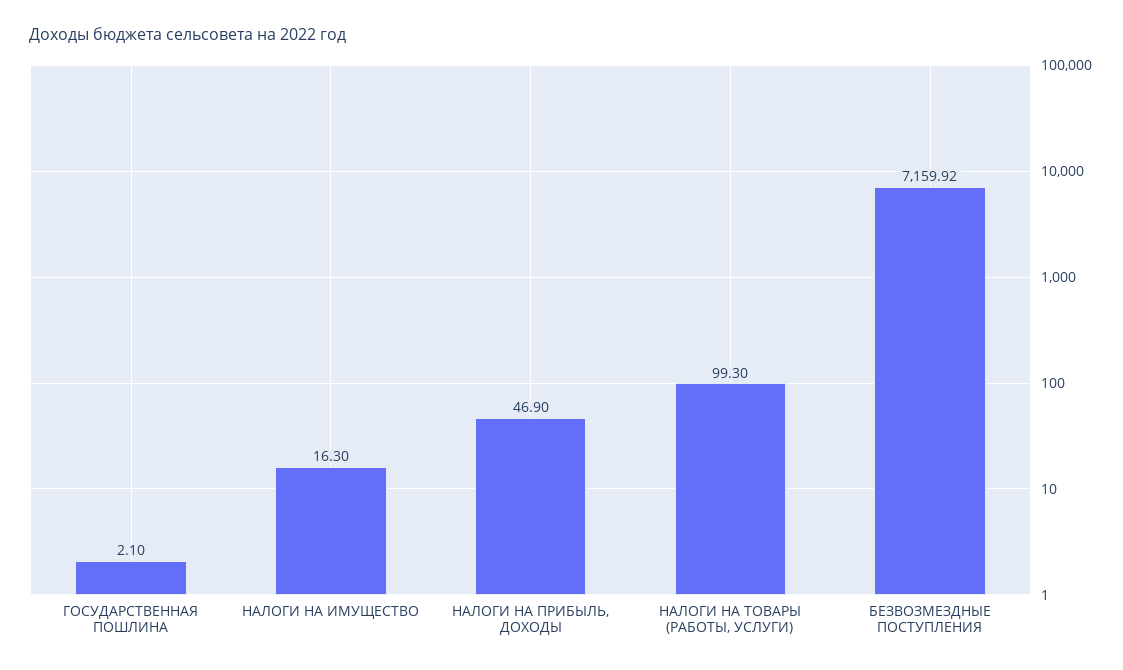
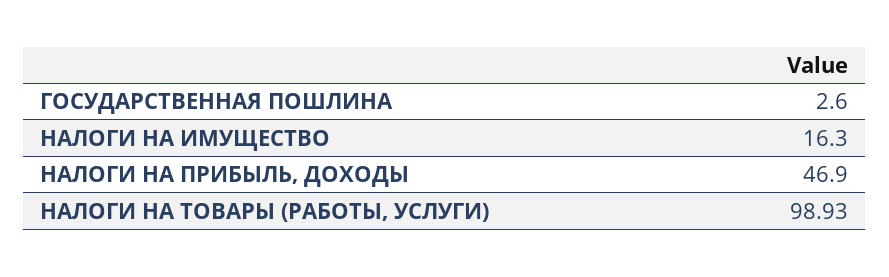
  {
-   "ГОСУДАРСТВЕННАЯ ПОШЛИНА": 2.1,
+   "ГОСУДАРСТВЕННАЯ ПОШЛИНА": 2.6,
    "НАЛОГИ НА ИМУЩЕСТВО": 16.3,
    "НАЛОГИ НА ПРИБЫЛЬ, ДОХОДЫ": 46.9,
-   "НАЛОГИ НА ТОВАРЫ (РАБОТЫ, УСЛУГИ)": 99.3,
+   "НАЛОГИ НА ТОВАРЫ (РАБОТЫ, УСЛУГИ)": 98.93
-   "БЕЗВОЗМЕЗДНЫЕ ПОСТУПЛЕНИЯ": 7159.92
  }

